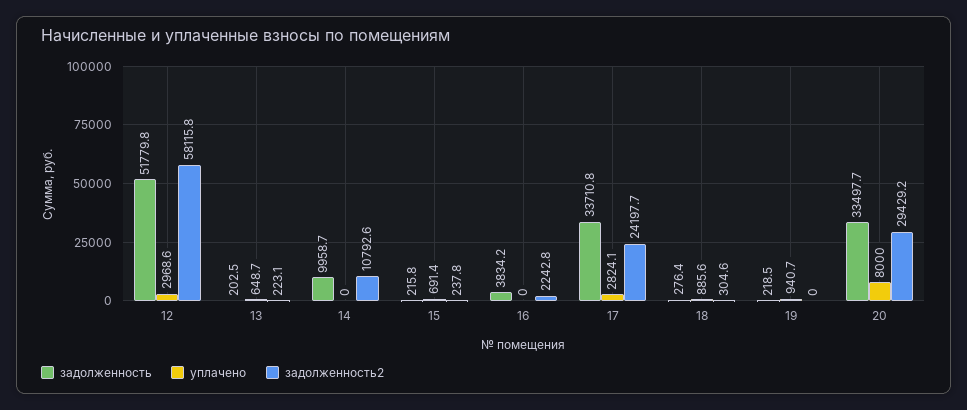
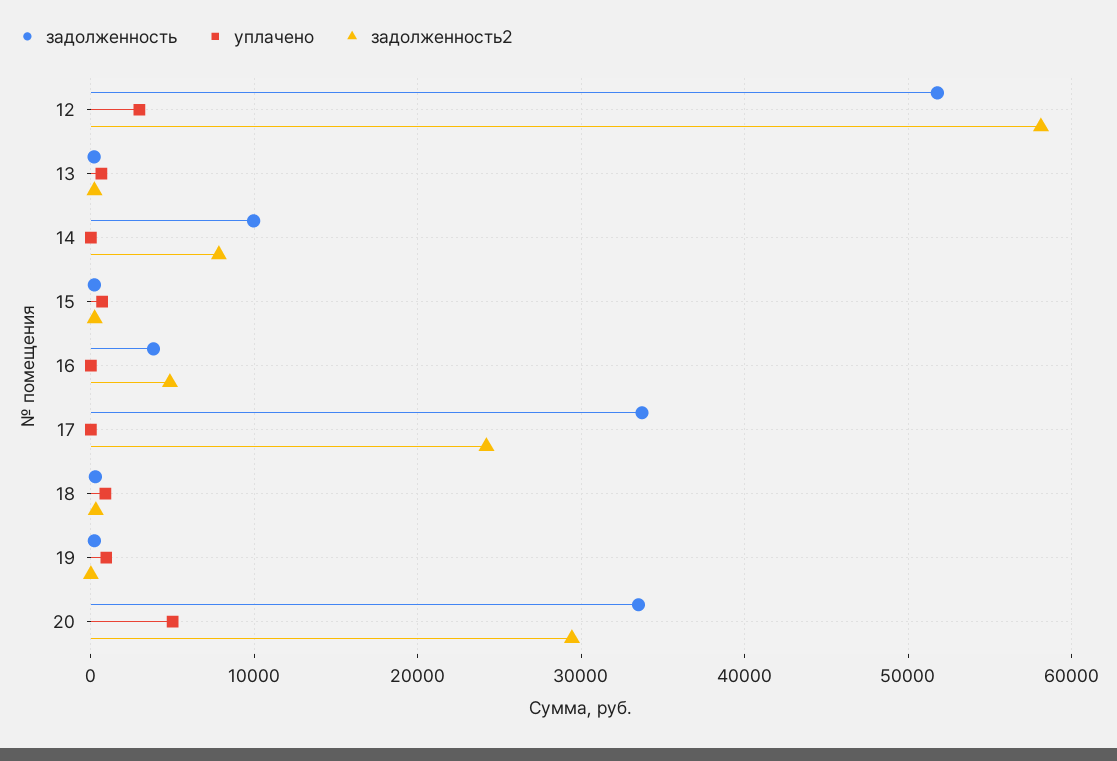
  {
    "задолженность": {
      "12": 51779.8,
      "13": 202.5,
      "14": 9958.7,
      "15": 215.8,
      "16": 3834.2,
      "17": 33710.8,
      "18": 276.4,
      "19": 218.5,
      "20": 33497.7
    },
    "уплачено": {
      "12": 2968.6,
      "13": 648.7,
      "14": 0,
      "15": 691.4,
      "16": 0,
-     "17": 2824.1,
+     "17": 0,
      "18": 885.6,
      "19": 940.7,
-     "20": 8000
+     "20": 5000
    },
    "задолженность2": {
      "12": 58115.8,
      "13": 223.1,
-     "14": 10792.6,
+     "14": 8000,
      "15": 237.8,
-     "16": 2242.8,
+     "16": 5000,
      "17": 24197.7,
      "18": 304.6,
      "19": 0,
      "20": 29429.2
    }
  }

